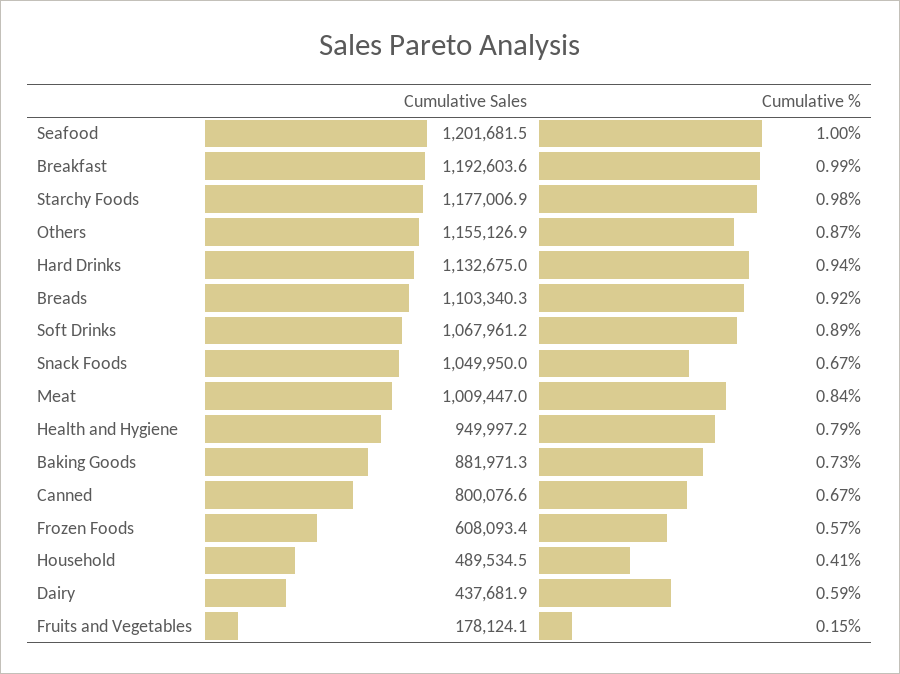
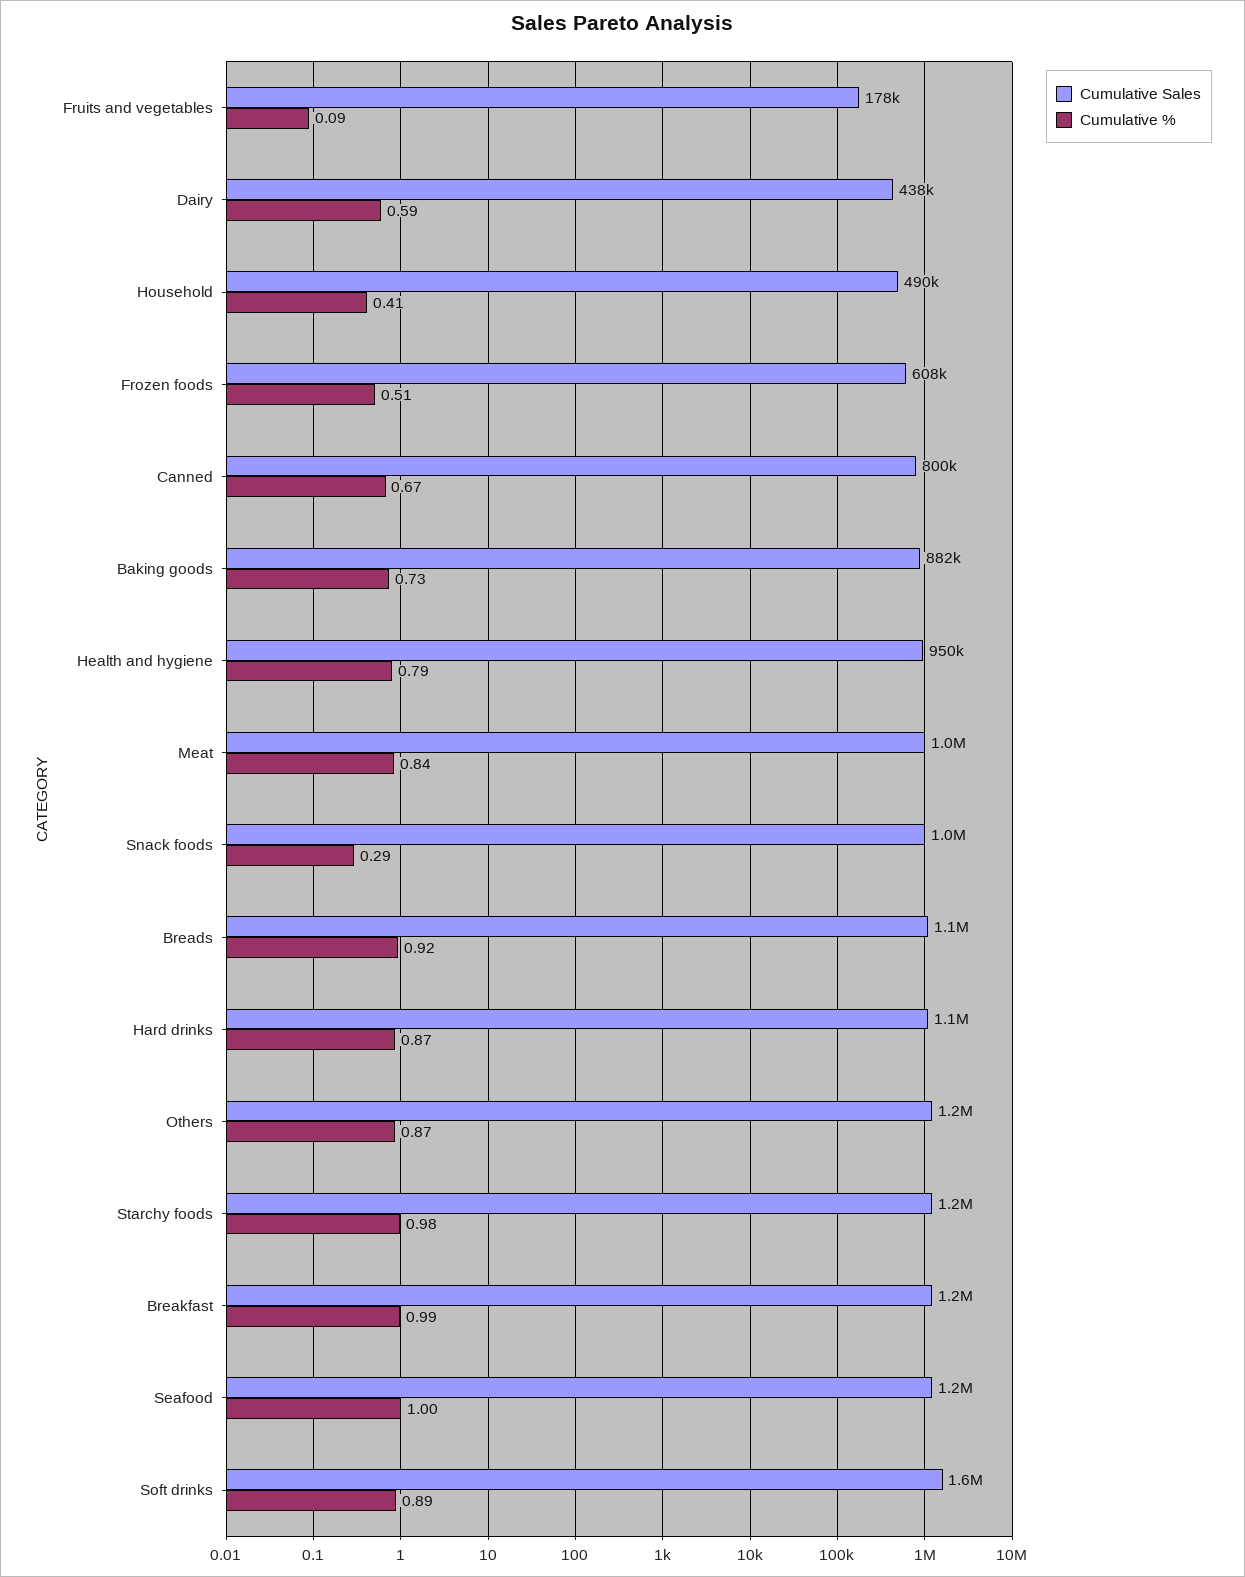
  {
    "Cumulative Sales": {
      "Seafood": 1201681.5,
      "Breakfast": 1192603.6,
      "Starchy Foods": 1177006.9,
      "Others": 1155126.9,
      "Hard Drinks": 1132675,
      "Breads": 1103340.3,
-     "Soft Drinks": 1067961.2,
+     "Soft Drinks": 1600000,
      "Snack Foods": 1049950,
      "Meat": 1009447,
      "Health and Hygiene": 949997.2,
      "Baking Goods": 881971.3,
      "Canned": 800076.6,
      "Frozen Foods": 608093.4,
      "Household": 489534.5,
      "Dairy": 437681.9,
      "Fruits and Vegetables": 178124.1
    },
    "Cumulative %": {
      "Seafood": 1,
      "Breakfast": 0.99,
      "Starchy Foods": 0.98,
      "Others": 0.87,
-     "Hard Drinks": 0.94,
+     "Hard Drinks": 0.87,
      "Breads": 0.92,
      "Soft Drinks": 0.89,
-     "Snack Foods": 0.67,
+     "Snack Foods": 0.29,
      "Meat": 0.84,
      "Health and Hygiene": 0.79,
      "Baking Goods": 0.73,
      "Canned": 0.67,
-     "Frozen Foods": 0.57,
+     "Frozen Foods": 0.51,
      "Household": 0.41,
      "Dairy": 0.59,
-     "Fruits and Vegetables": 0.15
+     "Fruits and Vegetables": 0.09
    }
  }

